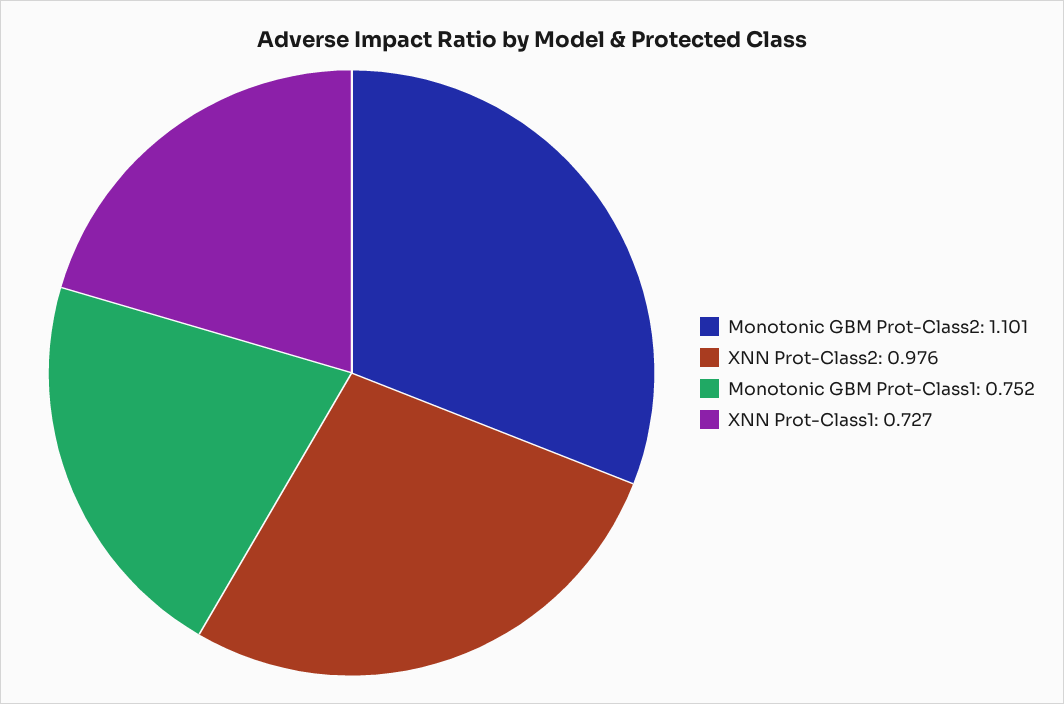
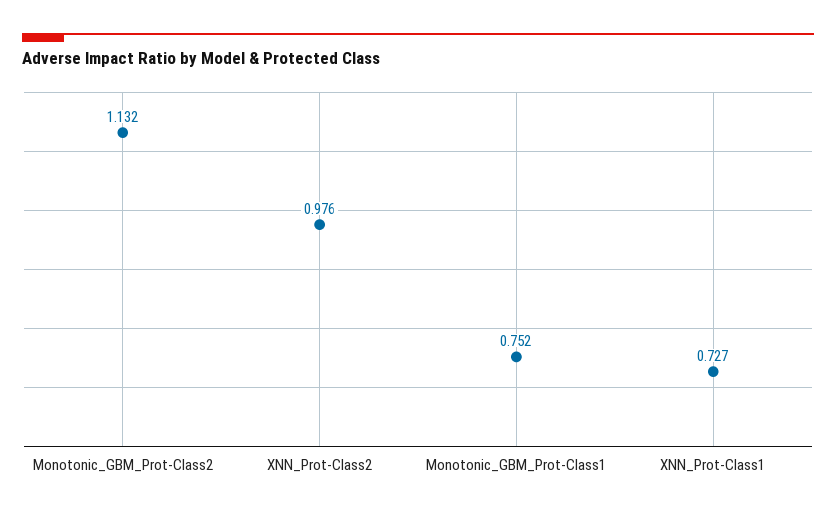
  {
-   "Monotonic GBM Prot-Class2": 1.101,
+   "Monotonic GBM Prot-Class2": 1.132,
    "XNN Prot-Class2": 0.976,
    "Monotonic GBM Prot-Class1": 0.752,
    "XNN Prot-Class1": 0.727
  }

